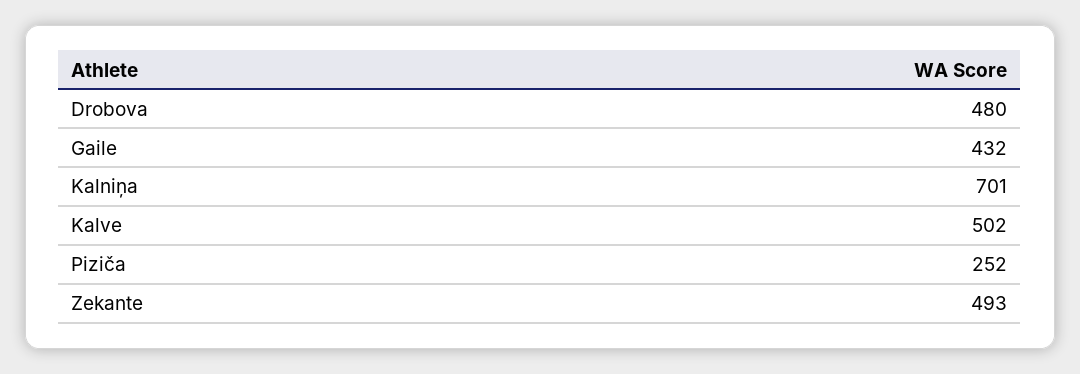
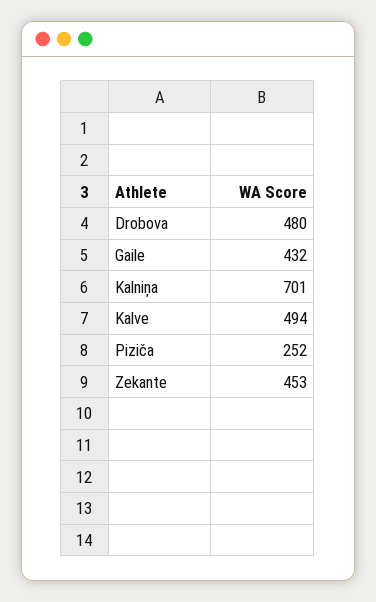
  {
    "Drobova": 480,
    "Gaile": 432,
    "Kalniņa": 701,
-   "Kalve": 502,
+   "Kalve": 494,
    "Piziča": 252,
-   "Zekante": 493
+   "Zekante": 453
  }

